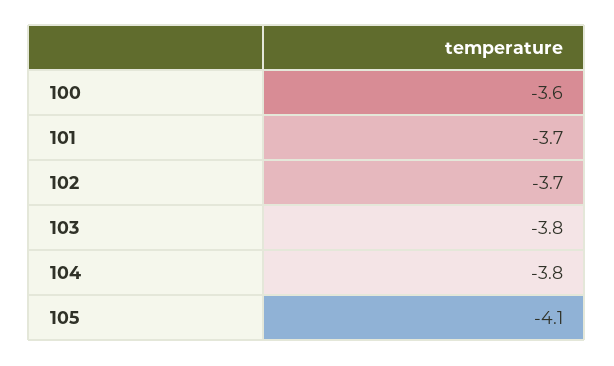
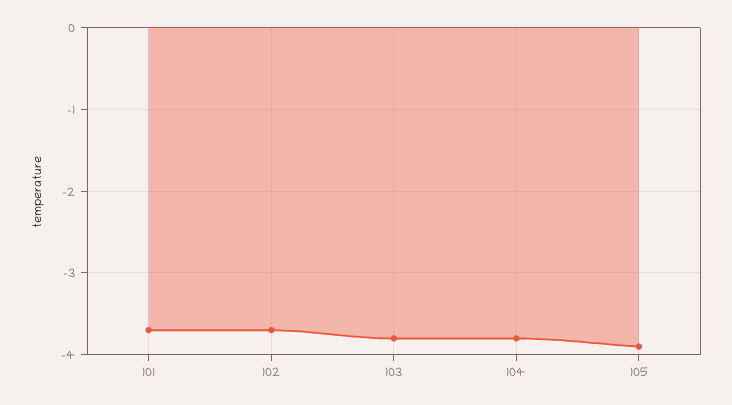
  {
-   "100": -3.6,
    "101": -3.7,
    "102": -3.7,
    "103": -3.8,
    "104": -3.8,
-   "105": -4.1
+   "105": -3.9
  }

